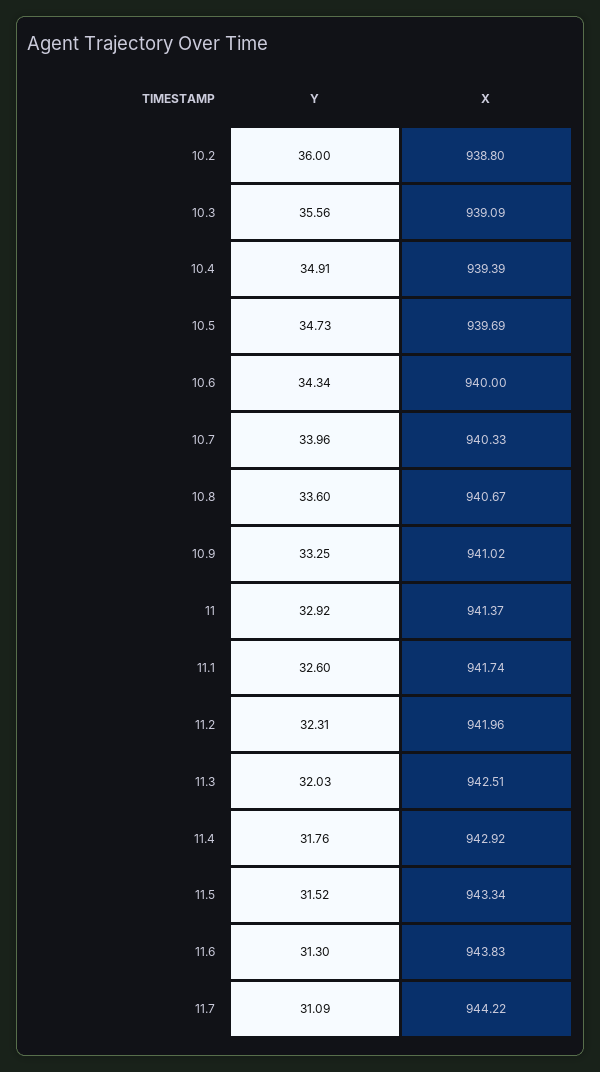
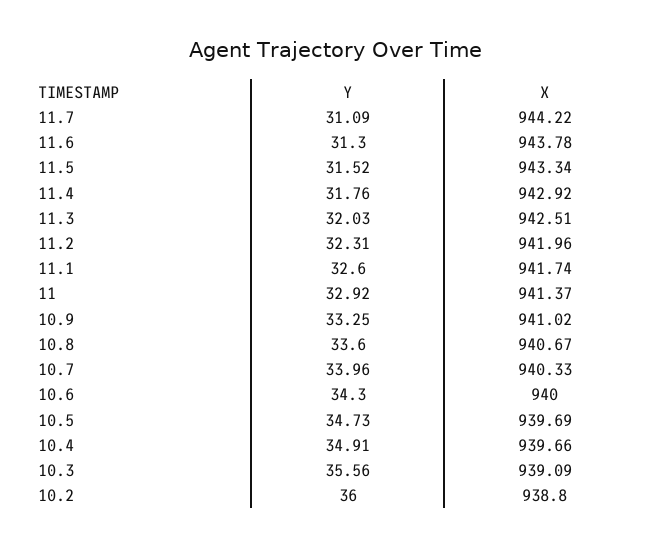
  {
    "Y": {
      "10.2": 36,
      "10.3": 35.56,
      "10.4": 34.91,
      "10.5": 34.73,
-     "10.6": 34.34,
+     "10.6": 34.3,
      "10.7": 33.96,
      "10.8": 33.6,
      "10.9": 33.25,
      "11": 32.92,
      "11.1": 32.6,
      "11.2": 32.31,
      "11.3": 32.03,
      "11.4": 31.76,
      "11.5": 31.52,
      "11.6": 31.3,
      "11.7": 31.09
    },
    "X": {
      "10.2": 938.8,
      "10.3": 939.09,
-     "10.4": 939.39,
+     "10.4": 939.66,
      "10.5": 939.69,
      "10.6": 940,
      "10.7": 940.33,
      "10.8": 940.67,
      "10.9": 941.02,
      "11": 941.37,
      "11.1": 941.74,
      "11.2": 941.96,
      "11.3": 942.51,
      "11.4": 942.92,
      "11.5": 943.34,
-     "11.6": 943.83,
+     "11.6": 943.78,
      "11.7": 944.22
    }
  }

